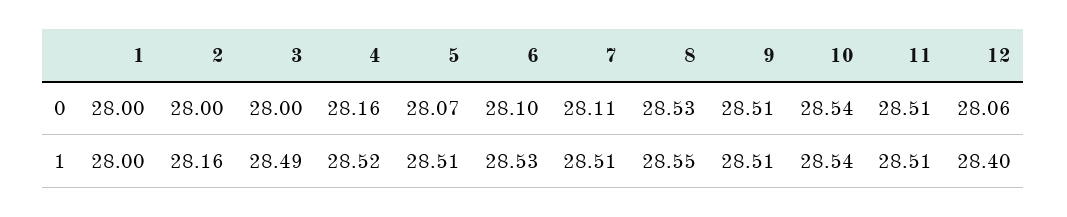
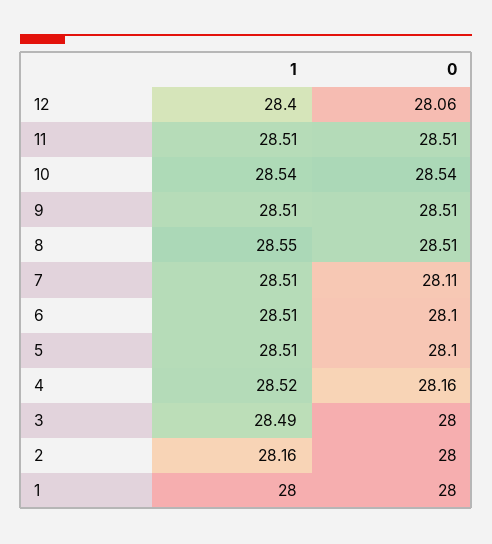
  {
    "1": {
      "0": 28,
      "1": 28
    },
    "2": {
      "0": 28,
      "1": 28.16
    },
    "3": {
      "0": 28,
      "1": 28.49
    },
    "4": {
      "0": 28.16,
      "1": 28.52
    },
    "5": {
-     "0": 28.07,
+     "0": 28.1,
      "1": 28.51
    },
    "6": {
      "0": 28.1,
-     "1": 28.53
+     "1": 28.51
    },
    "7": {
      "0": 28.11,
      "1": 28.51
    },
    "8": {
-     "0": 28.53,
+     "0": 28.51,
      "1": 28.55
    },
    "9": {
      "0": 28.51,
      "1": 28.51
    },
    "10": {
      "0": 28.54,
      "1": 28.54
    },
    "11": {
      "0": 28.51,
      "1": 28.51
    },
    "12": {
      "0": 28.06,
      "1": 28.4
    }
  }

